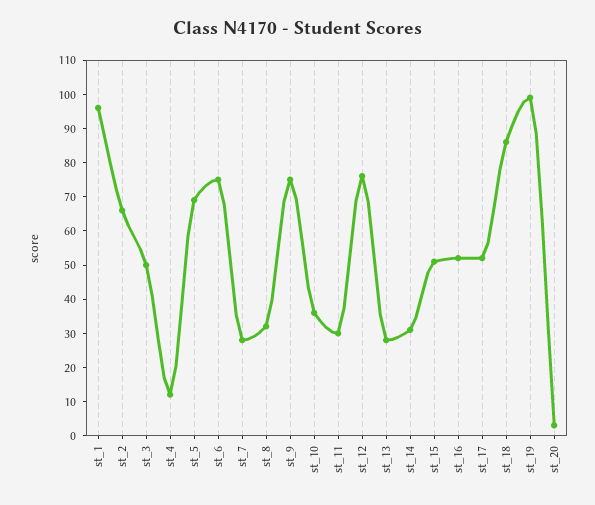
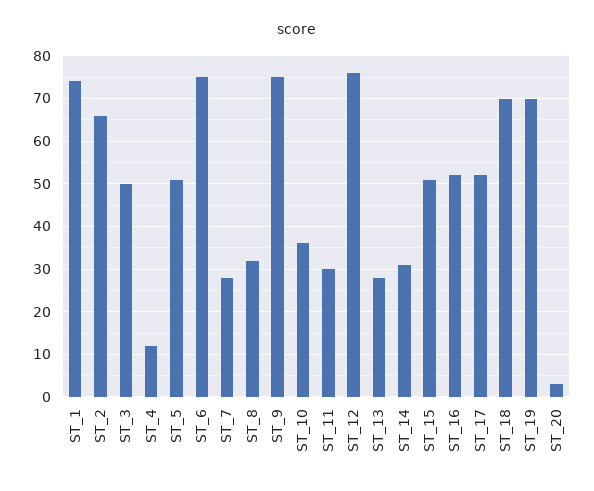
  {
-   "st_1": 95,
+   "st_1": 75,
    "st_2": 65,
    "st_3": 50,
    "st_4": 10,
-   "st_5": 70,
+   "st_5": 50,
    "st_6": 75,
    "st_7": 30,
    "st_8": 30,
    "st_9": 75,
    "st_10": 35,
    "st_11": 30,
    "st_12": 75,
    "st_13": 30,
    "st_14": 30,
    "st_15": 50,
    "st_16": 50,
    "st_17": 50,
-   "st_18": 85,
+   "st_18": 70,
-   "st_19": 100,
+   "st_19": 70,
    "st_20": 5
  }

